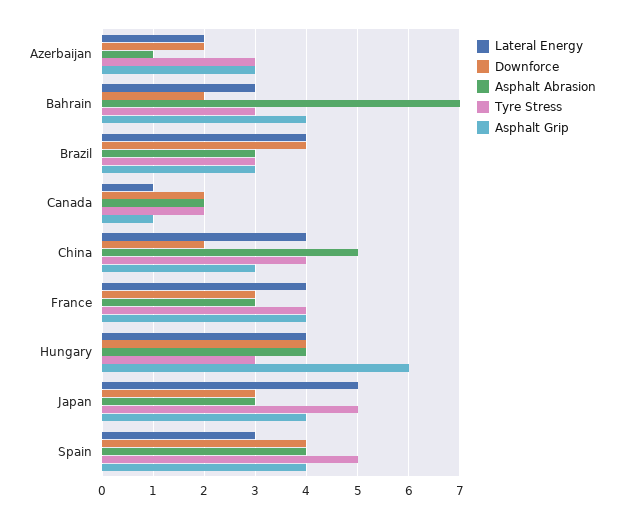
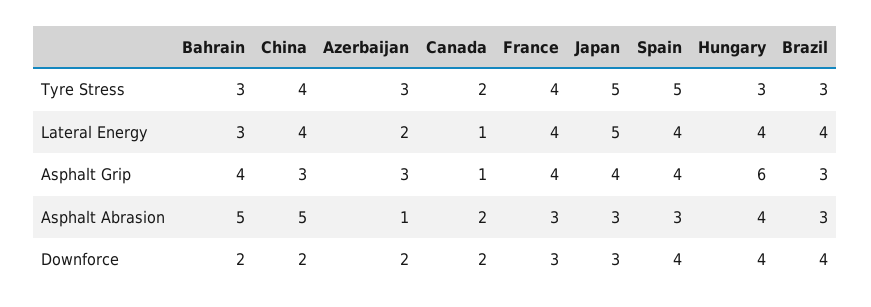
  {
    "Lateral Energy": {
      "Azerbaijan": 2,
      "Bahrain": 3,
      "Brazil": 4,
      "Canada": 1,
      "China": 4,
      "France": 4,
      "Hungary": 4,
      "Japan": 5,
-     "Spain": 3
+     "Spain": 4
    },
    "Downforce": {
      "Azerbaijan": 2,
      "Bahrain": 2,
      "Brazil": 4,
      "Canada": 2,
      "China": 2,
      "France": 3,
      "Hungary": 4,
      "Japan": 3,
      "Spain": 4
    },
    "Asphalt Abrasion": {
      "Azerbaijan": 1,
-     "Bahrain": 7,
+     "Bahrain": 5,
      "Brazil": 3,
      "Canada": 2,
      "China": 5,
      "France": 3,
      "Hungary": 4,
      "Japan": 3,
-     "Spain": 4
+     "Spain": 3
    },
    "Tyre Stress": {
      "Azerbaijan": 3,
      "Bahrain": 3,
      "Brazil": 3,
      "Canada": 2,
      "China": 4,
      "France": 4,
      "Hungary": 3,
      "Japan": 5,
      "Spain": 5
    },
    "Asphalt Grip": {
      "Azerbaijan": 3,
      "Bahrain": 4,
      "Brazil": 3,
      "Canada": 1,
      "China": 3,
      "France": 4,
      "Hungary": 6,
      "Japan": 4,
      "Spain": 4
    }
  }

